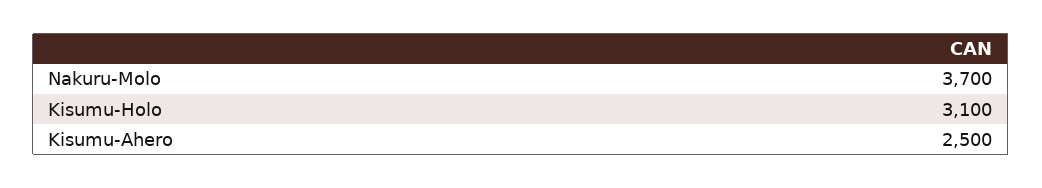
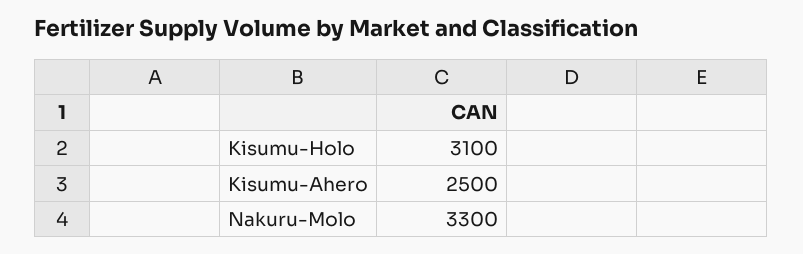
  {
-   "Nakuru-Molo": 3700,
+   "Nakuru-Molo": 3300,
    "Kisumu-Holo": 3100,
    "Kisumu-Ahero": 2500
  }

